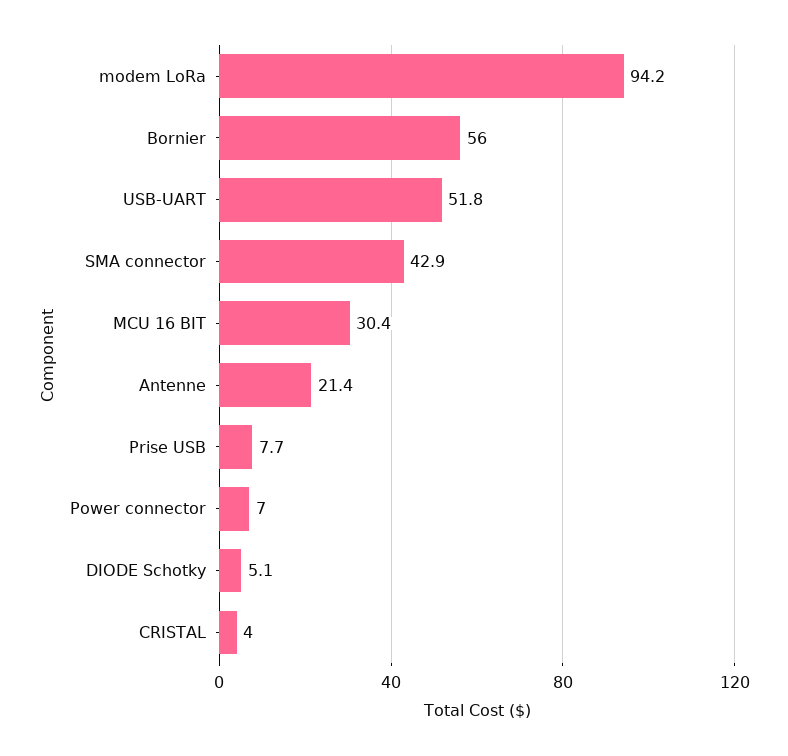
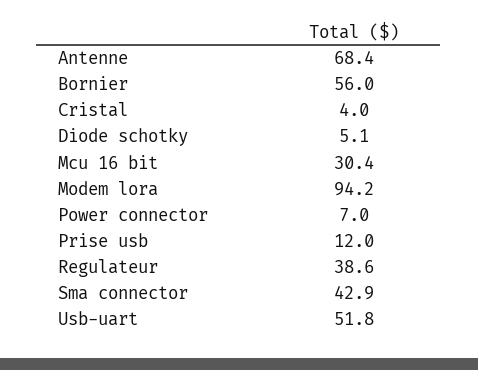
  {
    "modem LoRa": 94.2,
    "Bornier": 56,
    "USB-UART": 51.8,
    "SMA connector": 42.9,
    "MCU 16 BIT": 30.4,
-   "Antenne": 21.4,
+   "Antenne": 68.4,
-   "Prise USB": 7.7,
+   "Prise USB": 12,
    "Power connector": 7,
    "DIODE Schotky": 5.1,
-   "CRISTAL": 4
+   "CRISTAL": 4,
+   "Regulateur": 38.6
  }

